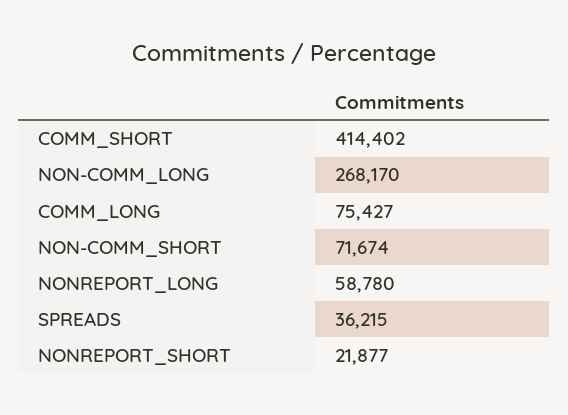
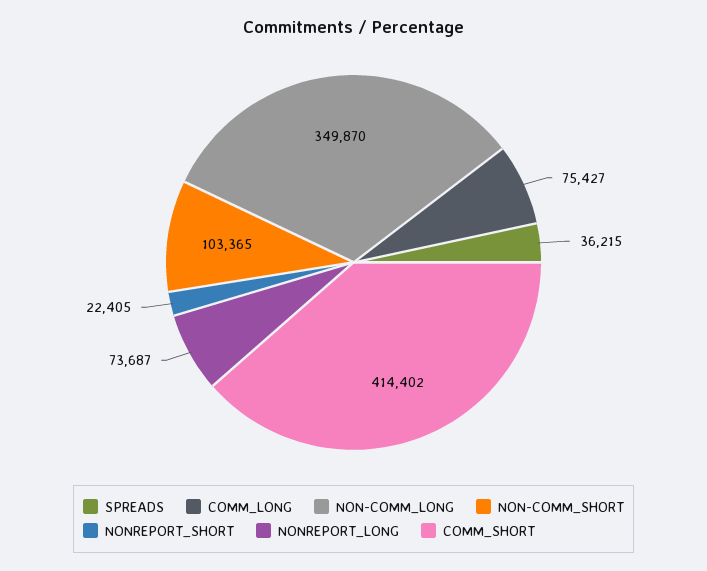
  {
    "COMM_SHORT": 414402,
-   "NON-COMM_LONG": 268170,
+   "NON-COMM_LONG": 349870,
    "COMM_LONG": 75427,
-   "NON-COMM_SHORT": 71674,
+   "NON-COMM_SHORT": 103365,
-   "NONREPORT_LONG": 58780,
+   "NONREPORT_LONG": 73687,
    "SPREADS": 36215,
-   "NONREPORT_SHORT": 21877
+   "NONREPORT_SHORT": 22405
  }

